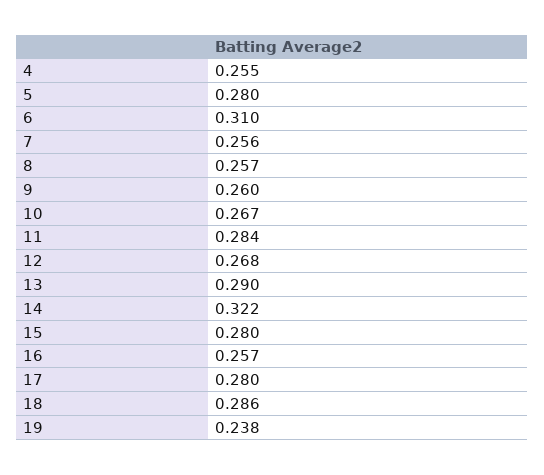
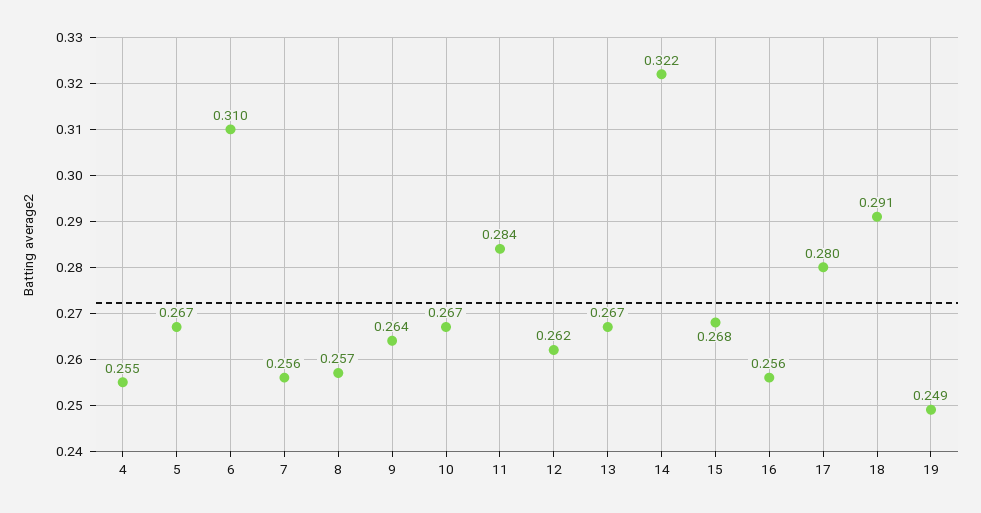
  {
    "4": 0.255,
-   "5": 0.28,
+   "5": 0.267,
    "6": 0.31,
    "7": 0.256,
    "8": 0.257,
-   "9": 0.26,
+   "9": 0.264,
    "10": 0.267,
    "11": 0.284,
-   "12": 0.268,
+   "12": 0.262,
-   "13": 0.29,
+   "13": 0.267,
    "14": 0.322,
-   "15": 0.28,
+   "15": 0.268,
-   "16": 0.257,
+   "16": 0.256,
    "17": 0.28,
-   "18": 0.286,
+   "18": 0.291,
-   "19": 0.238
+   "19": 0.249
  }

